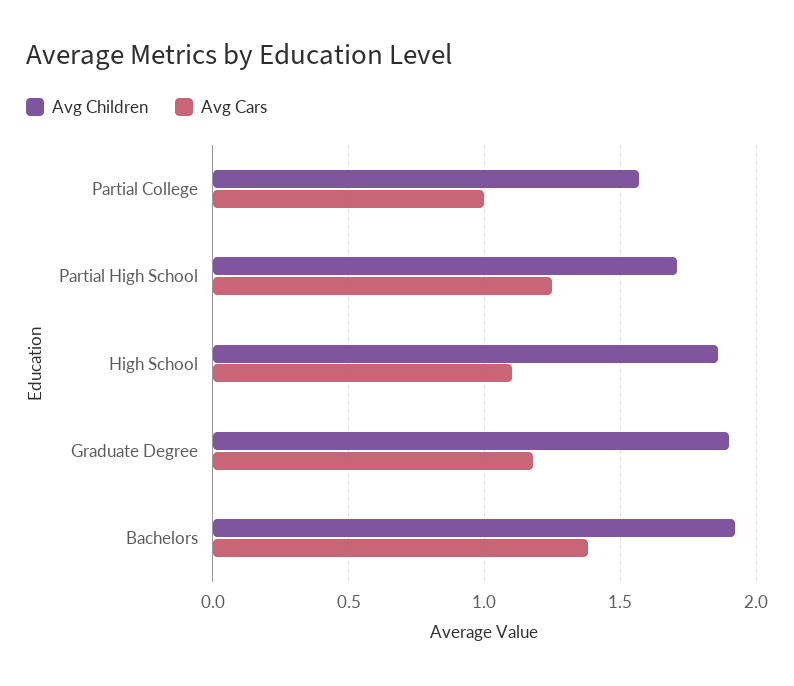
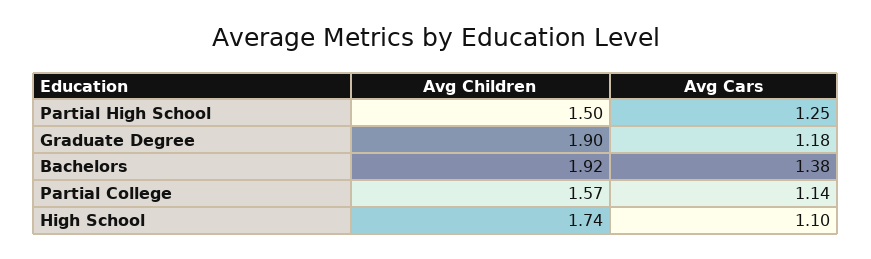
  {
    "Avg Children": {
      "Partial College": 1.57,
-     "Partial High School": 1.7,
+     "Partial High School": 1.5,
-     "High School": 1.85,
+     "High School": 1.74,
      "Graduate Degree": 1.9,
      "Bachelors": 1.92
    },
    "Avg Cars": {
-     "Partial College": 1,
+     "Partial College": 1.14,
      "Partial High School": 1.25,
      "High School": 1.1,
      "Graduate Degree": 1.18,
      "Bachelors": 1.38
    }
  }

